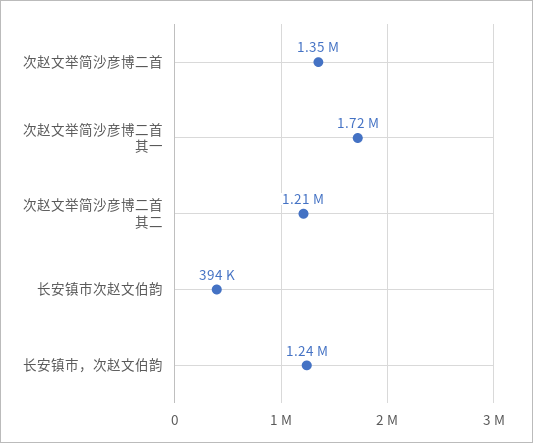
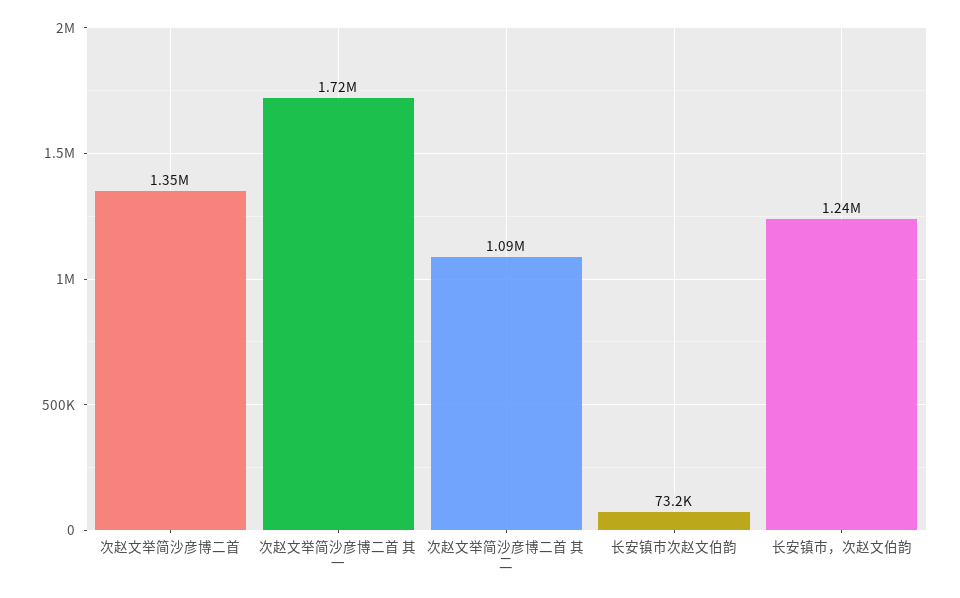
  {
    "次赵文举简沙彦博二首": 1350000,
    "次赵文举简沙彦博二首 其一": 1720000,
-   "次赵文举简沙彦博二首 其二": 1210000,
+   "次赵文举简沙彦博二首 其二": 1090000,
-   "长安镇市次赵文伯韵": 394000,
+   "长安镇市次赵文伯韵": 73200,
    "长安镇市，次赵文伯韵": 1240000
  }

